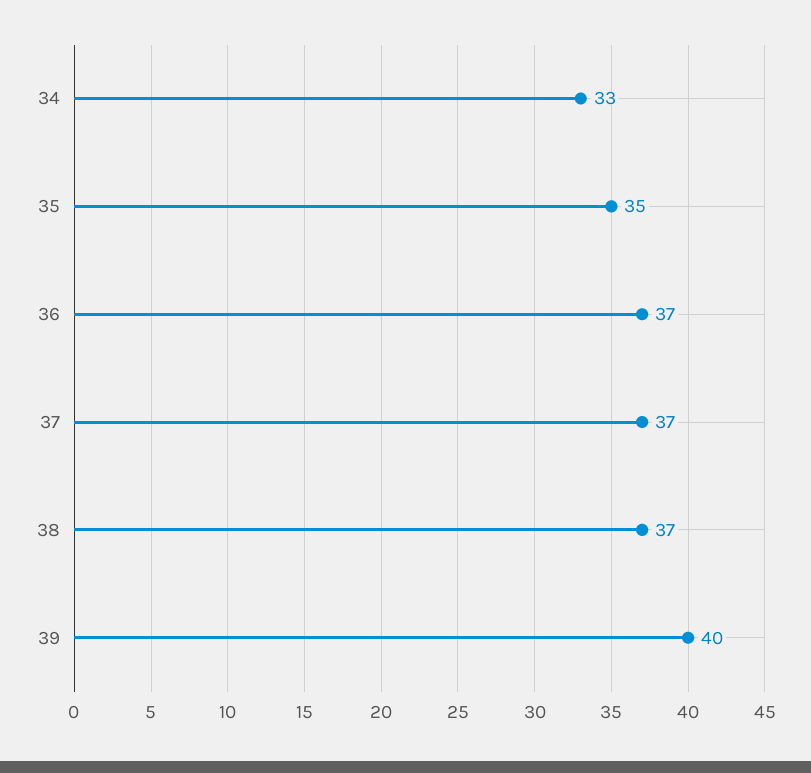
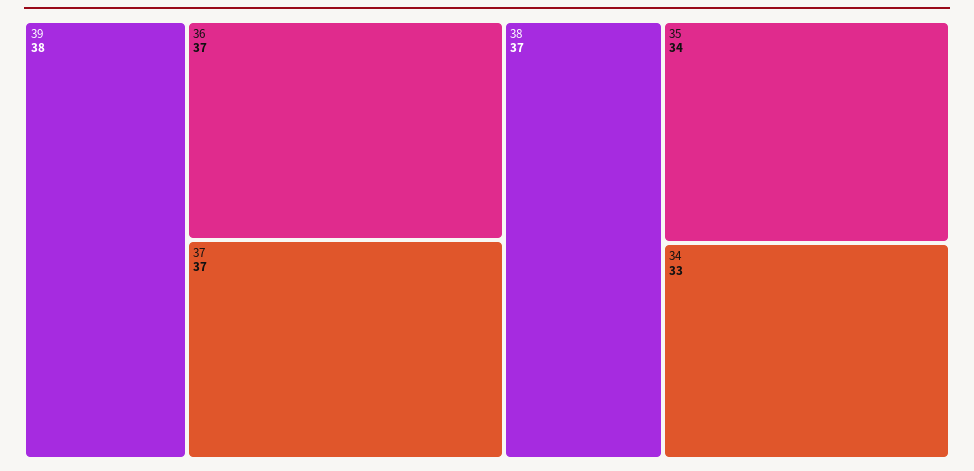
  {
    "34": 33,
-   "35": 35,
+   "35": 34,
    "36": 37,
    "37": 37,
    "38": 37,
-   "39": 40
+   "39": 38
  }

